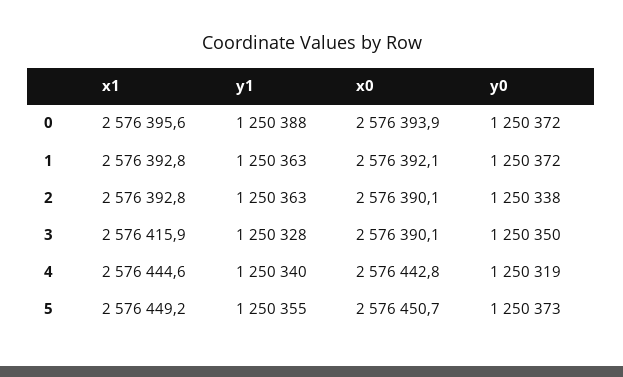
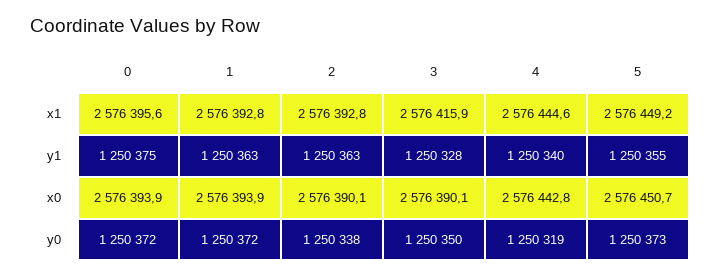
  {
    "x1": {
      "0": 2576395.6,
      "1": 2576392.8,
      "2": 2576392.8,
      "3": 2576415.9,
      "4": 2576444.6,
      "5": 2576449.2
    },
    "y1": {
-     "0": 1250388,
+     "0": 1250375,
      "1": 1250363,
      "2": 1250363,
      "3": 1250328,
      "4": 1250340,
      "5": 1250355
    },
    "x0": {
      "0": 2576393.9,
-     "1": 2576392.1,
+     "1": 2576393.9,
      "2": 2576390.1,
      "3": 2576390.1,
      "4": 2576442.8,
      "5": 2576450.7
    },
    "y0": {
      "0": 1250372,
      "1": 1250372,
      "2": 1250338,
      "3": 1250350,
      "4": 1250319,
      "5": 1250373
    }
  }

